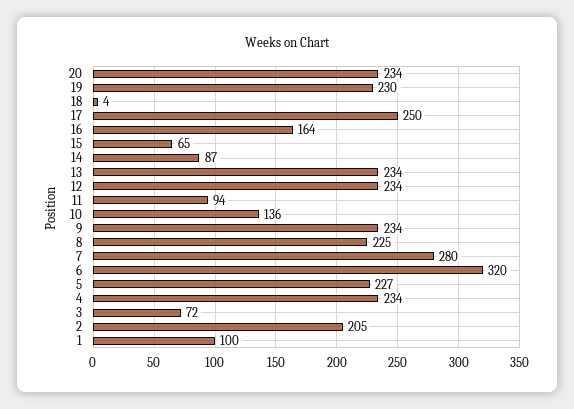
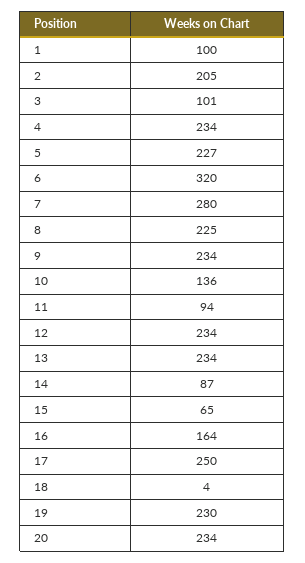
  {
    "20": 234,
    "19": 230,
    "18": 4,
    "17": 250,
    "16": 164,
    "15": 65,
    "14": 87,
    "13": 234,
    "12": 234,
    "11": 94,
    "10": 136,
    "9": 234,
    "8": 225,
    "7": 280,
    "6": 320,
    "5": 227,
    "4": 234,
-   "3": 72,
+   "3": 101,
    "2": 205,
    "1": 100
  }

